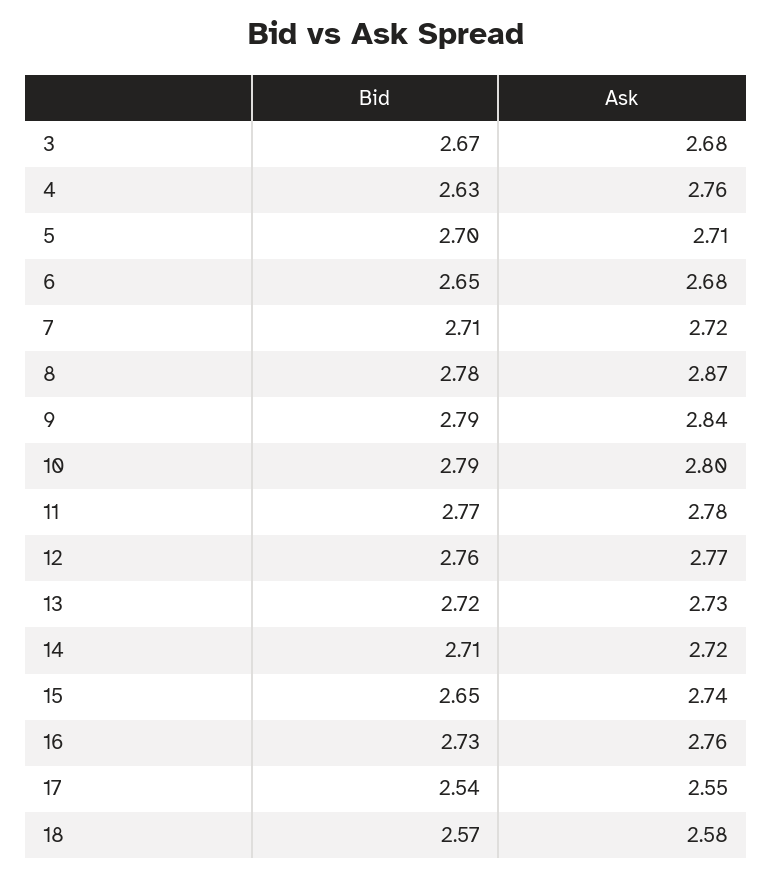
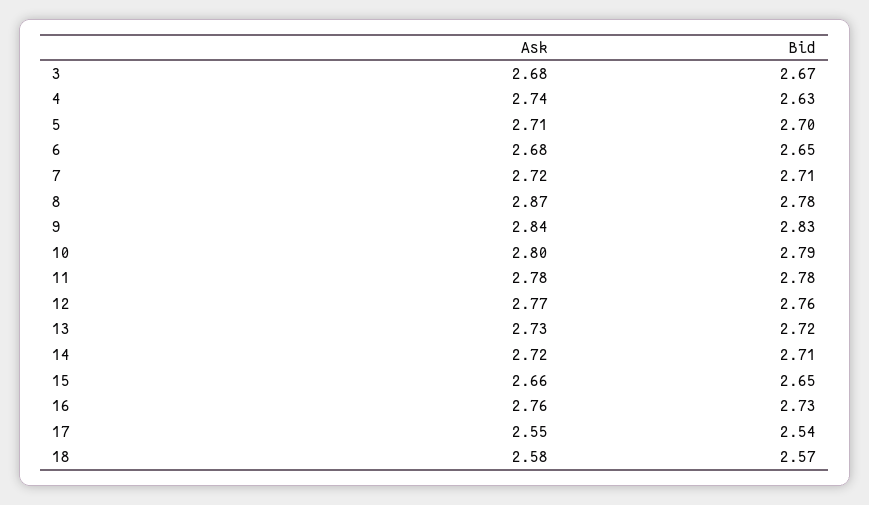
  {
    "Bid": {
      "3": 2.67,
      "4": 2.63,
      "5": 2.7,
      "6": 2.65,
      "7": 2.71,
      "8": 2.78,
-     "9": 2.79,
+     "9": 2.83,
      "10": 2.79,
-     "11": 2.77,
+     "11": 2.78,
      "12": 2.76,
      "13": 2.72,
      "14": 2.71,
      "15": 2.65,
      "16": 2.73,
      "17": 2.54,
      "18": 2.57
    },
    "Ask": {
      "3": 2.68,
-     "4": 2.76,
+     "4": 2.74,
      "5": 2.71,
      "6": 2.68,
      "7": 2.72,
      "8": 2.87,
      "9": 2.84,
      "10": 2.8,
      "11": 2.78,
      "12": 2.77,
      "13": 2.73,
      "14": 2.72,
-     "15": 2.74,
+     "15": 2.66,
      "16": 2.76,
      "17": 2.55,
      "18": 2.58
    }
  }

